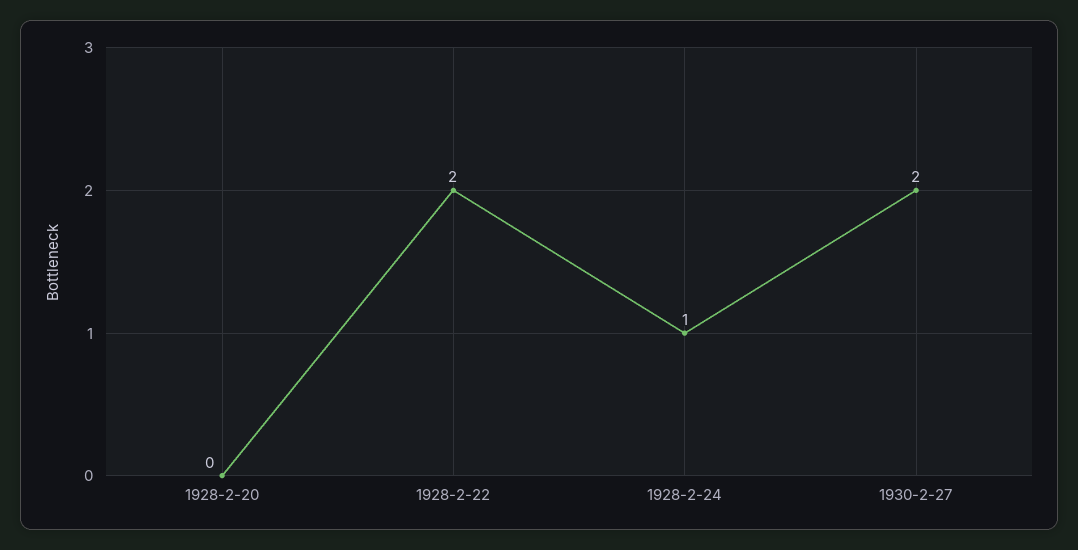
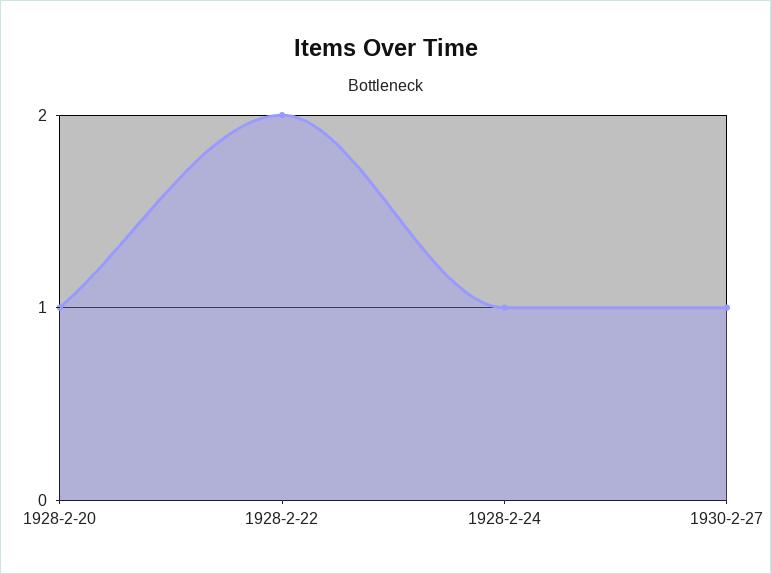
  {
-   "1928-2-20": 0,
+   "1928-2-20": 1,
    "1928-2-22": 2,
    "1928-2-24": 1,
-   "1930-2-27": 2
+   "1930-2-27": 1
  }

